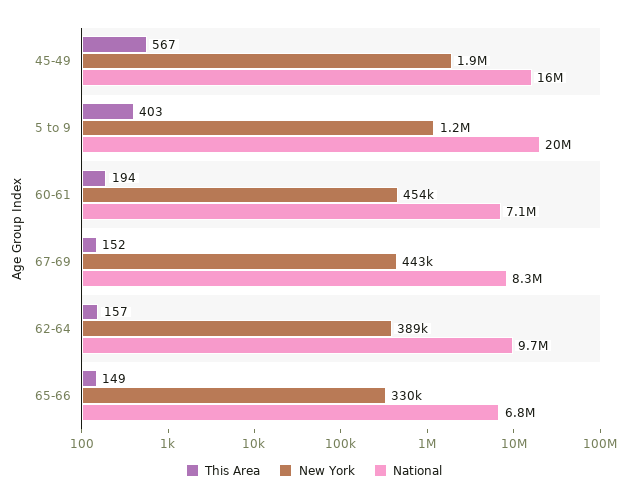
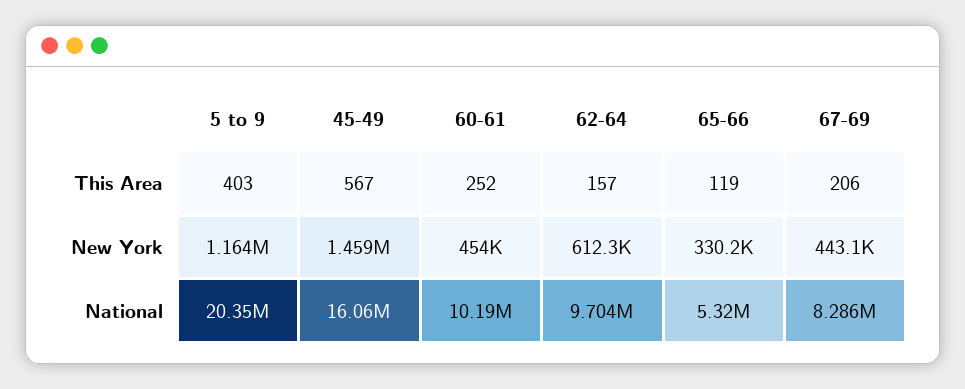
  {
    "This Area": {
      "45-49": 567,
      "5 to 9": 403,
-     "60-61": 194,
+     "60-61": 252,
-     "67-69": 152,
+     "67-69": 206,
      "62-64": 157,
-     "65-66": 149
+     "65-66": 119
    },
    "New York": {
-     "45-49": 1900000,
+     "45-49": 1459000,
      "5 to 9": 1164000,
      "60-61": 454000,
      "67-69": 443100,
-     "62-64": 389000,
+     "62-64": 612300,
      "65-66": 330200
    },
    "National": {
      "45-49": 16060000,
      "5 to 9": 20350000,
-     "60-61": 7100000,
+     "60-61": 10190000,
      "67-69": 8286000,
      "62-64": 9704000,
-     "65-66": 6800000
+     "65-66": 5320000
    }
  }

